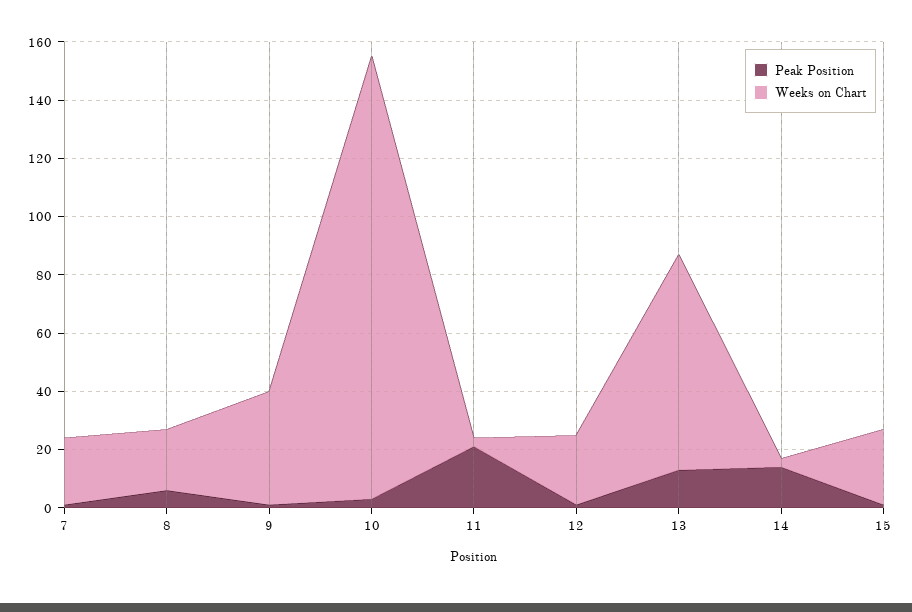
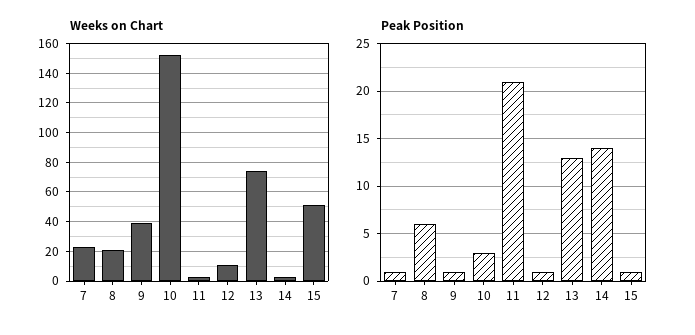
  {
    "Peak Position": {
      "7": 1,
      "8": 6,
      "9": 1,
      "10": 3,
      "11": 21,
      "12": 1,
      "13": 13,
      "14": 14,
      "15": 1
    },
    "Weeks on Chart": {
      "7": 25,
      "8": 20,
      "9": 40,
      "10": 150,
      "11": 5,
-     "12": 25,
+     "12": 10,
      "13": 75,
      "14": 5,
-     "15": 25
+     "15": 50
    }
  }

